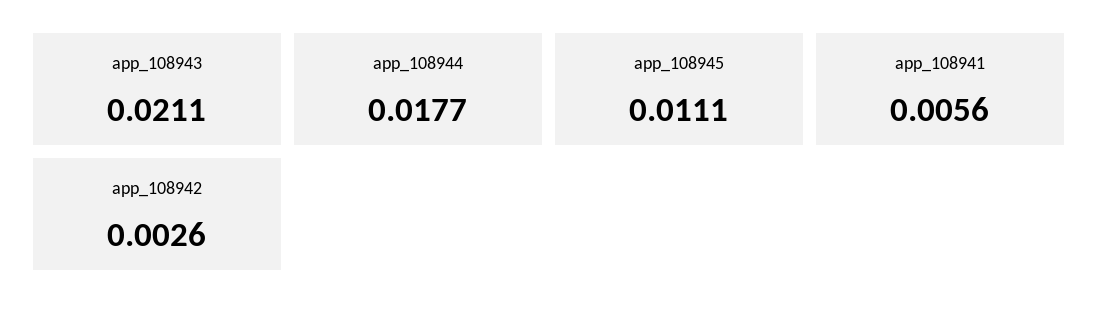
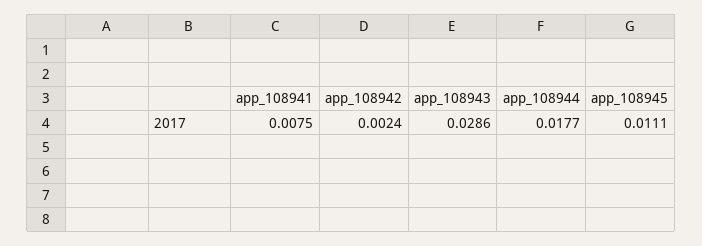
  {
-   "app_108943": 0.0211,
+   "app_108943": 0.0286,
    "app_108944": 0.0177,
    "app_108945": 0.0111,
-   "app_108941": 0.0056,
+   "app_108941": 0.0075,
-   "app_108942": 0.0026
+   "app_108942": 0.0024
  }

